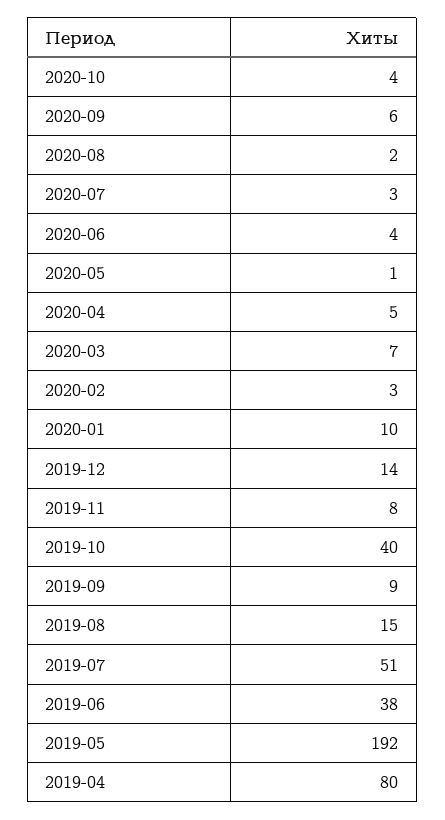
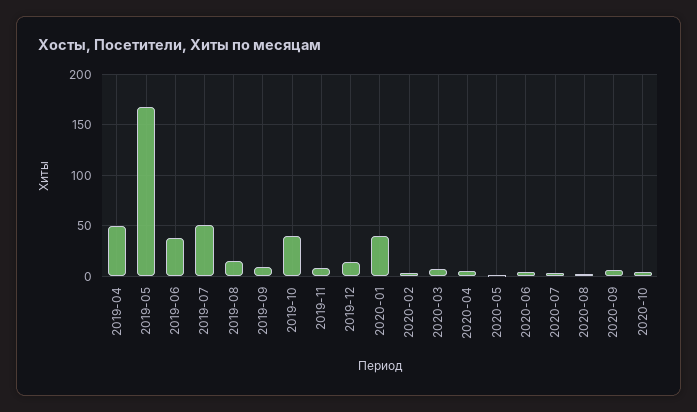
  {
    "2020-10": 4,
    "2020-09": 6,
    "2020-08": 2,
    "2020-07": 3,
    "2020-06": 4,
    "2020-05": 1,
    "2020-04": 5,
    "2020-03": 7,
    "2020-02": 3,
-   "2020-01": 10,
+   "2020-01": 40,
    "2019-12": 14,
    "2019-11": 8,
    "2019-10": 40,
    "2019-09": 9,
    "2019-08": 15,
    "2019-07": 51,
    "2019-06": 38,
-   "2019-05": 192,
+   "2019-05": 170,
-   "2019-04": 80
+   "2019-04": 50
  }

